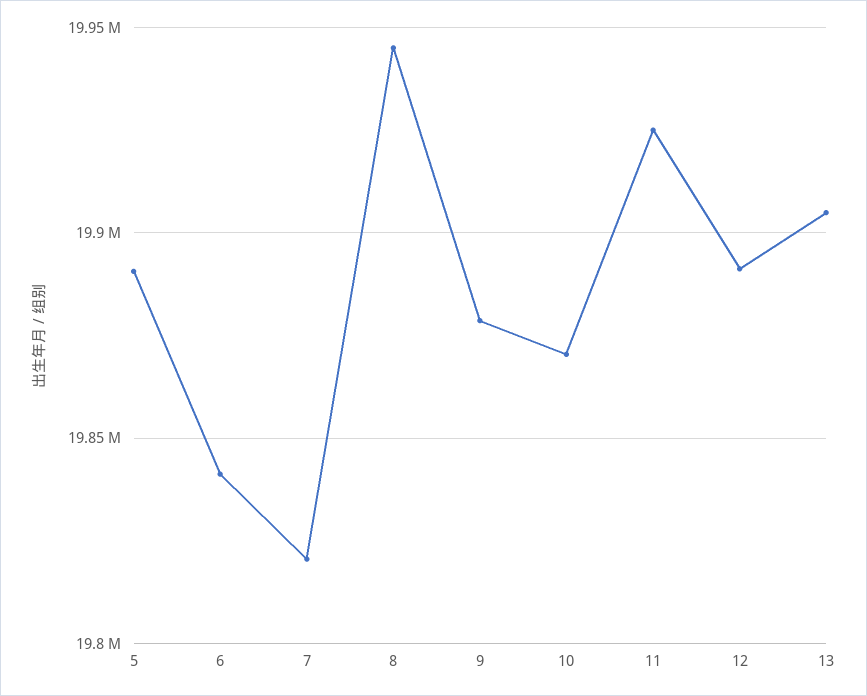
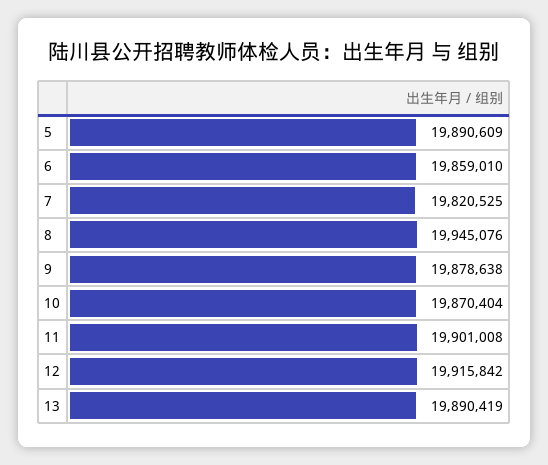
  {
    "5": 19890609,
-   "6": 19840000,
+   "6": 19859010,
    "7": 19820525,
    "8": 19945076,
    "9": 19878638,
    "10": 19870404,
-   "11": 19925000,
+   "11": 19901008,
-   "12": 19890000,
+   "12": 19915842,
-   "13": 19905000
+   "13": 19890419
  }

